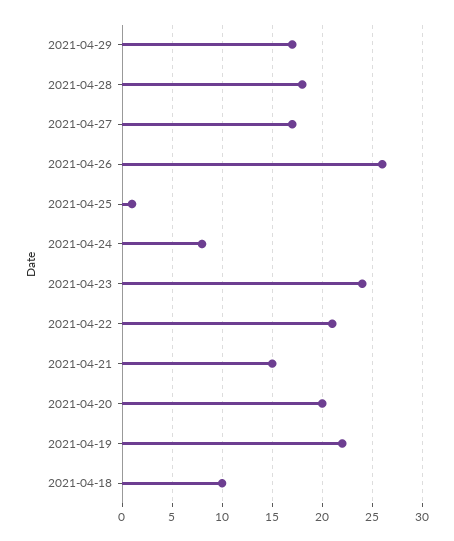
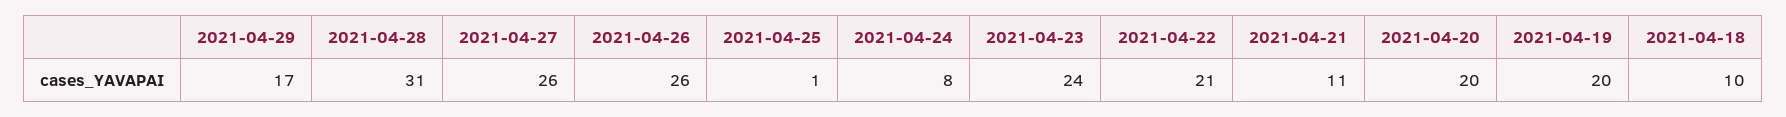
  {
    "2021-04-29": 17,
-   "2021-04-28": 18,
+   "2021-04-28": 31,
-   "2021-04-27": 17,
+   "2021-04-27": 26,
    "2021-04-26": 26,
    "2021-04-25": 1,
    "2021-04-24": 8,
    "2021-04-23": 24,
    "2021-04-22": 21,
-   "2021-04-21": 15,
+   "2021-04-21": 11,
    "2021-04-20": 20,
-   "2021-04-19": 22,
+   "2021-04-19": 20,
    "2021-04-18": 10
  }

